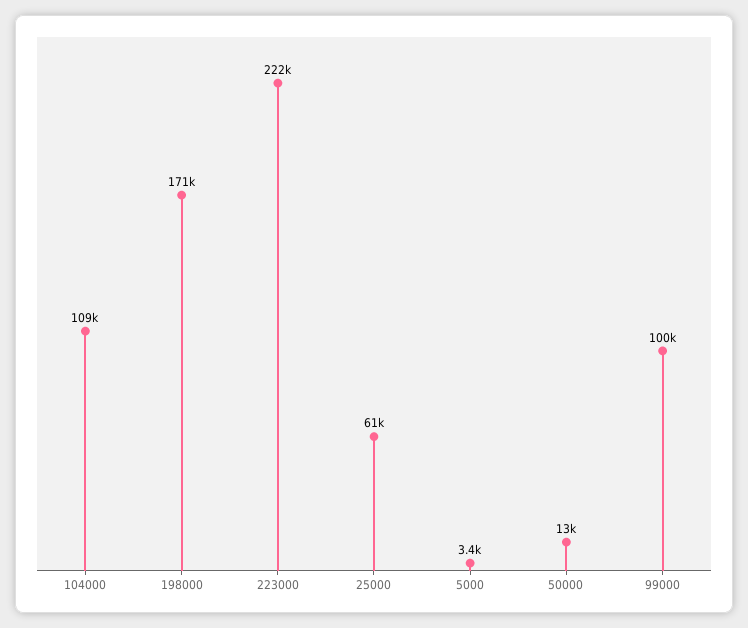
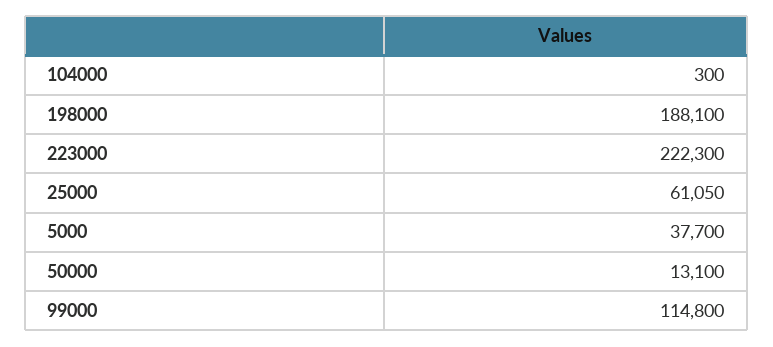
  {
-   "104000": 109000,
+   "104000": 300,
-   "198000": 171000,
+   "198000": 188100,
    "223000": 222300,
    "25000": 61050,
-   "5000": 3400,
+   "5000": 37700,
    "50000": 13100,
-   "99000": 100000
+   "99000": 114800
  }

